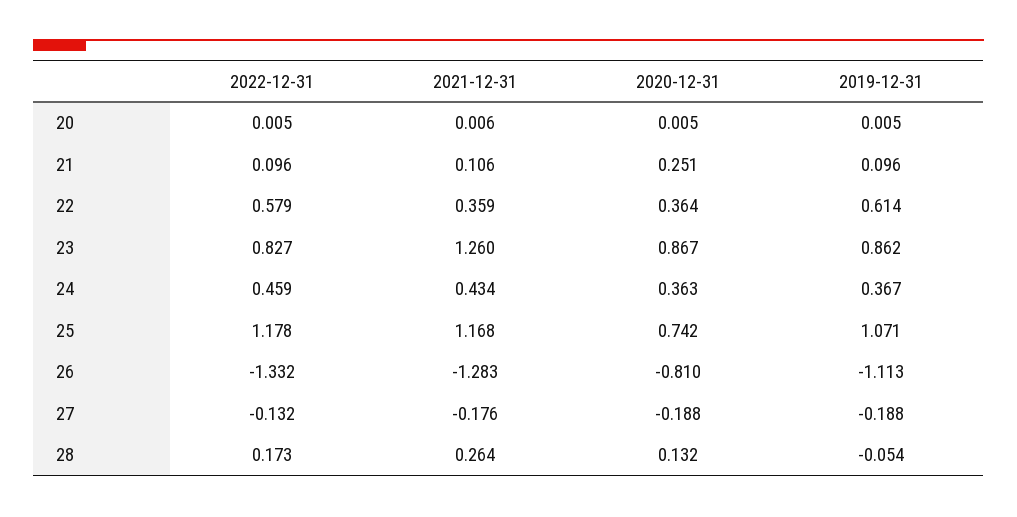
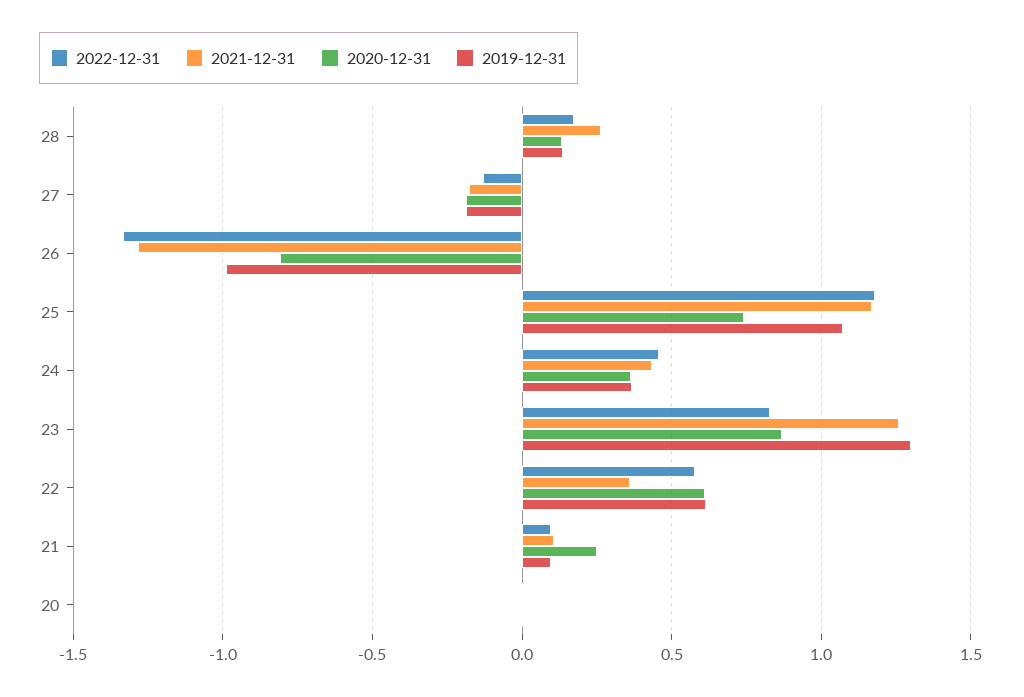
  {
    "2022-12-31": {
      "20": 0.005,
      "21": 0.096,
      "22": 0.579,
      "23": 0.827,
      "24": 0.459,
      "25": 1.178,
      "26": -1.332,
      "27": -0.132,
      "28": 0.173
    },
    "2021-12-31": {
      "20": 0.006,
      "21": 0.106,
      "22": 0.359,
      "23": 1.26,
      "24": 0.434,
      "25": 1.168,
      "26": -1.283,
      "27": -0.176,
      "28": 0.264
    },
    "2020-12-31": {
      "20": 0.005,
      "21": 0.251,
-     "22": 0.364,
+     "22": 0.6,
      "23": 0.867,
      "24": 0.363,
      "25": 0.742,
      "26": -0.81,
      "27": -0.188,
      "28": 0.132
    },
    "2019-12-31": {
      "20": 0.005,
      "21": 0.096,
      "22": 0.614,
-     "23": 0.862,
+     "23": 1.3,
      "24": 0.367,
      "25": 1.071,
-     "26": -1.113,
+     "26": -1,
      "27": -0.188,
-     "28": -0.054
+     "28": 0.15
    }
  }

